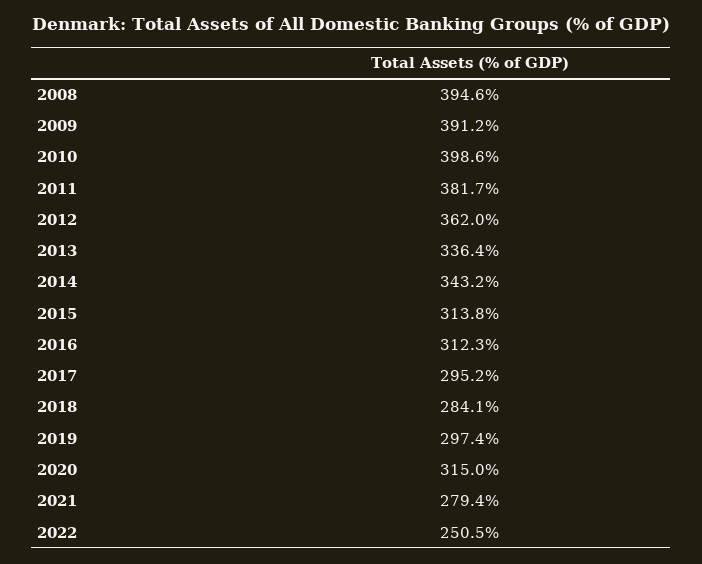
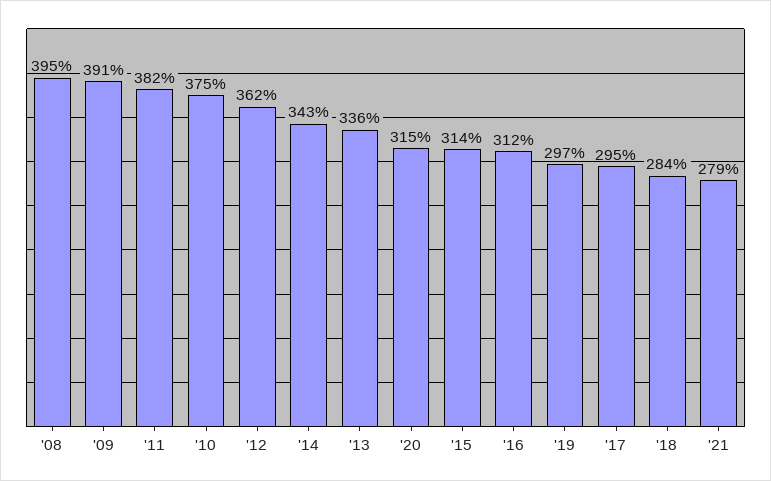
  {
    "2008": 394.6,
    "2009": 391.2,
-   "2010": 398.6,
+   "2010": 375,
    "2011": 381.7,
    "2012": 362,
    "2013": 336.4,
    "2014": 343.2,
    "2015": 313.8,
    "2016": 312.3,
    "2017": 295.2,
    "2018": 284.1,
    "2019": 297.4,
    "2020": 315,
-   "2021": 279.4,
+   "2021": 279.4
-   "2022": 250.5
  }

